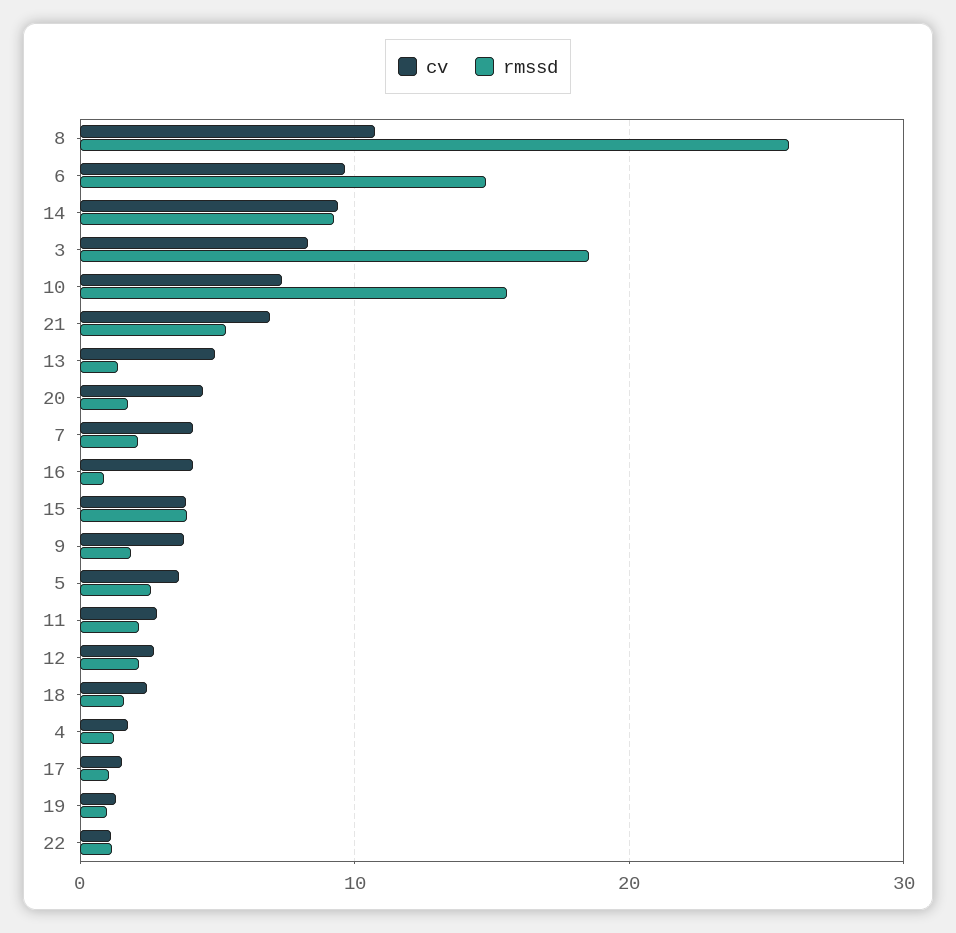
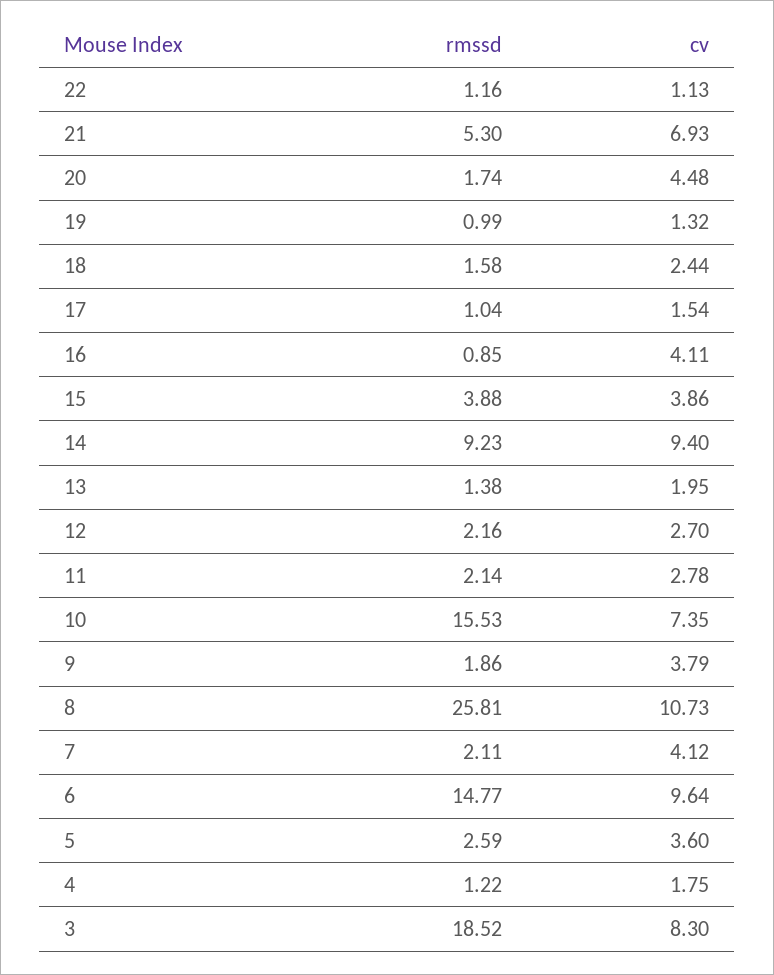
  {
    "cv": {
      "8": 10.73,
      "6": 9.64,
      "14": 9.4,
      "3": 8.3,
      "10": 7.35,
      "21": 6.93,
-     "13": 5,
+     "13": 1.95,
      "20": 4.48,
      "7": 4.12,
      "16": 4.11,
      "15": 3.86,
      "9": 3.79,
      "5": 3.6,
      "11": 2.78,
      "12": 2.7,
      "18": 2.44,
      "4": 1.75,
      "17": 1.54,
      "19": 1.32,
      "22": 1.13
    },
    "rmssd": {
      "8": 25.81,
      "6": 14.77,
      "14": 9.23,
      "3": 18.52,
      "10": 15.53,
      "21": 5.3,
      "13": 1.38,
      "20": 1.74,
      "7": 2.11,
      "16": 0.85,
      "15": 3.88,
      "9": 1.86,
      "5": 2.59,
      "11": 2.14,
      "12": 2.16,
      "18": 1.58,
      "4": 1.22,
      "17": 1.04,
      "19": 0.99,
      "22": 1.16
    }
  }

